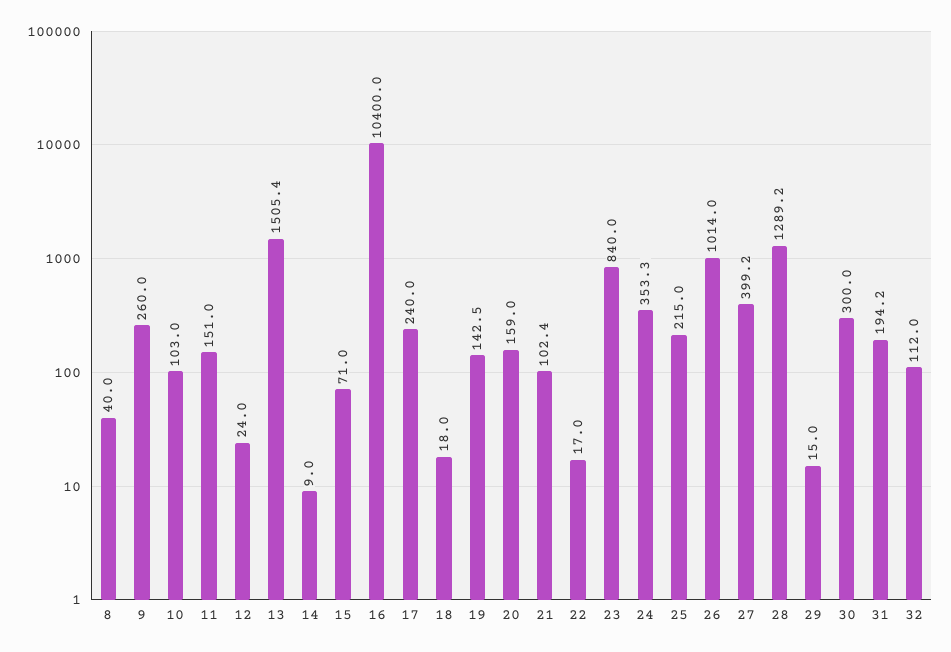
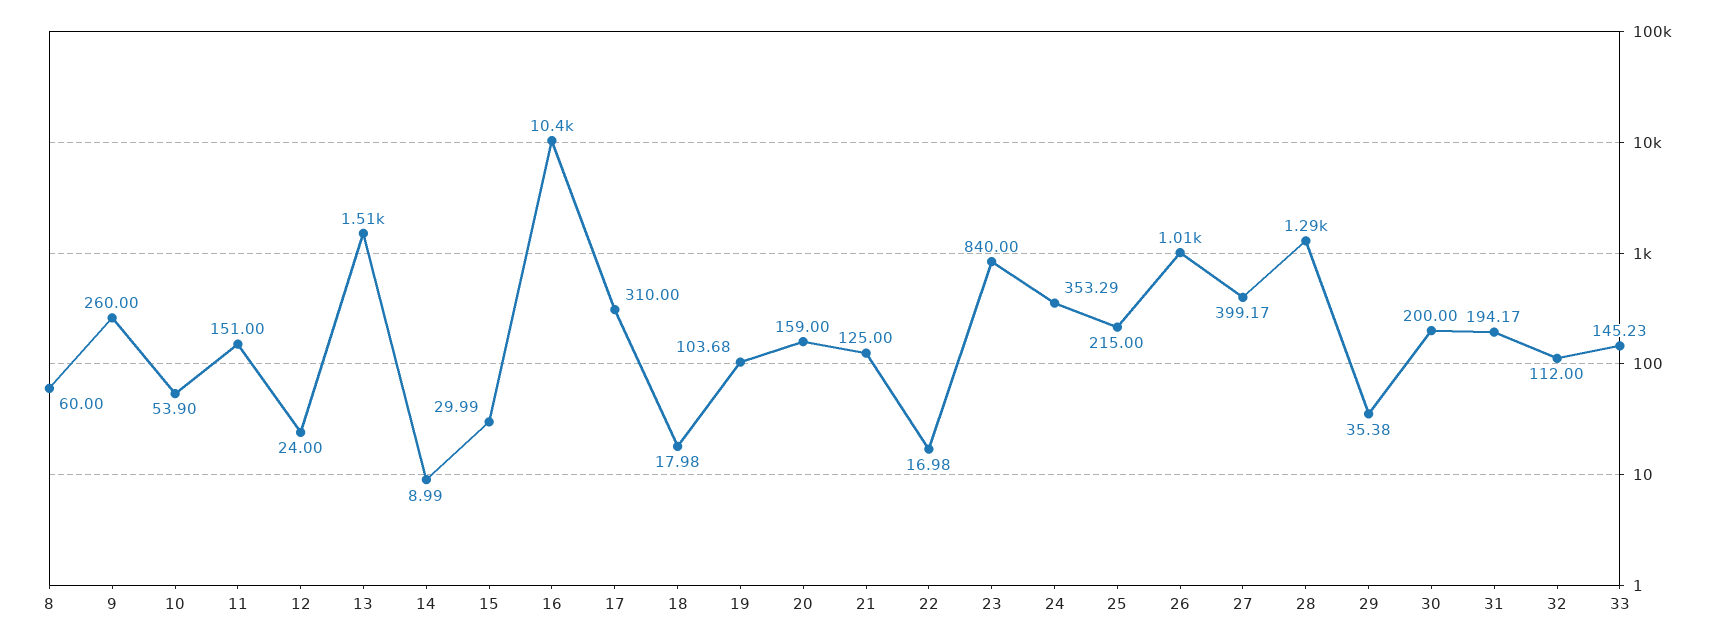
  {
-   "8": 40,
+   "8": 60,
    "9": 260,
-   "10": 103,
+   "10": 53.9,
    "11": 151,
    "12": 24,
    "13": 1505.4,
    "14": 8.99,
-   "15": 71,
+   "15": 29.99,
    "16": 10400,
-   "17": 240,
+   "17": 310,
    "18": 17.98,
-   "19": 142.5,
+   "19": 103.68,
    "20": 159,
-   "21": 102.4,
+   "21": 125,
    "22": 16.98,
    "23": 840,
    "24": 353.29,
    "25": 215,
    "26": 1014,
    "27": 399.17,
    "28": 1289.2,
-   "29": 15,
+   "29": 35.38,
-   "30": 300,
+   "30": 200,
    "31": 194.17,
-   "32": 112
+   "32": 112,
+   "33": 145.23
  }

